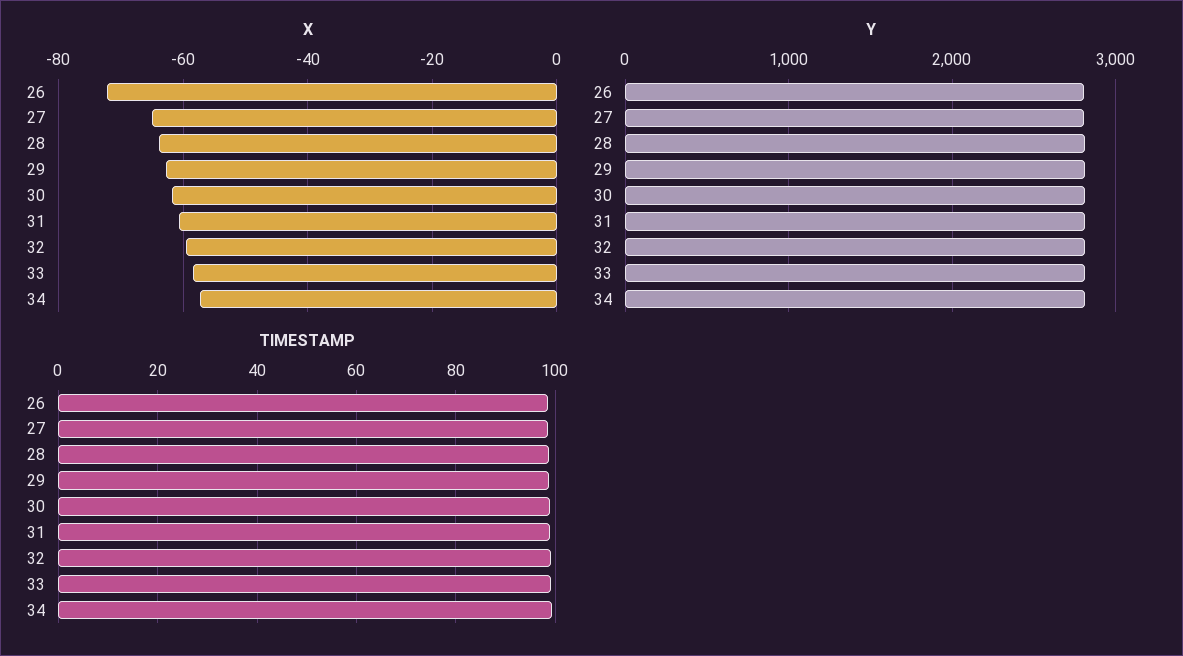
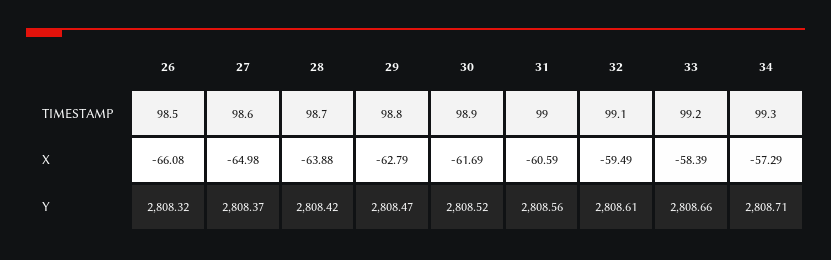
  {
    "X": {
-     "26": -72,
+     "26": -66.08,
      "27": -64.98,
      "28": -63.88,
      "29": -62.79,
      "30": -61.69,
      "31": -60.59,
      "32": -59.49,
      "33": -58.39,
      "34": -57.29
    },
    "Y": {
      "26": 2808.32,
      "27": 2808.37,
      "28": 2808.42,
      "29": 2808.47,
      "30": 2808.52,
      "31": 2808.56,
      "32": 2808.61,
      "33": 2808.66,
      "34": 2808.71
    },
    "TIMESTAMP": {
      "26": 98.5,
      "27": 98.6,
      "28": 98.7,
      "29": 98.8,
      "30": 98.9,
      "31": 99,
      "32": 99.1,
      "33": 99.2,
      "34": 99.3
    }
  }

